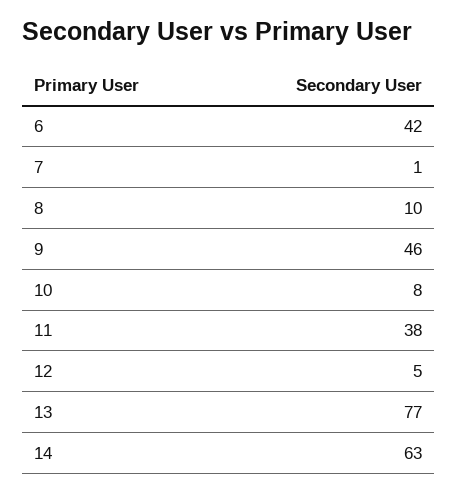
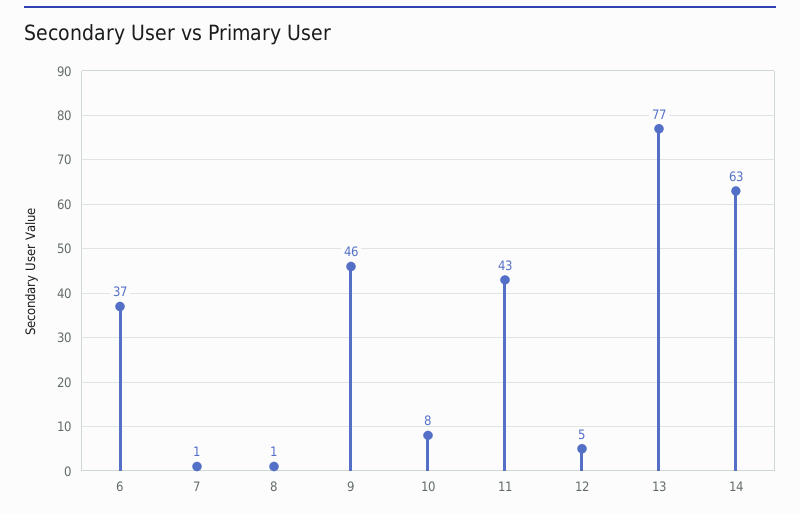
  {
-   "6": 42,
+   "6": 37,
    "7": 1,
-   "8": 10,
+   "8": 1,
    "9": 46,
    "10": 8,
-   "11": 38,
+   "11": 43,
    "12": 5,
    "13": 77,
    "14": 63
  }

